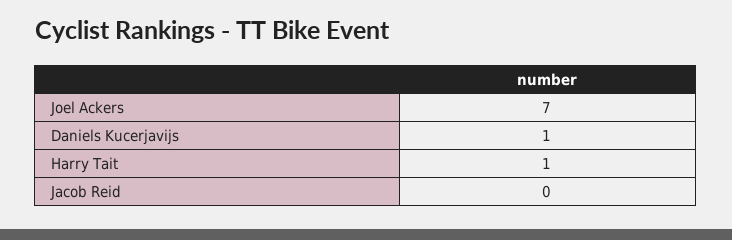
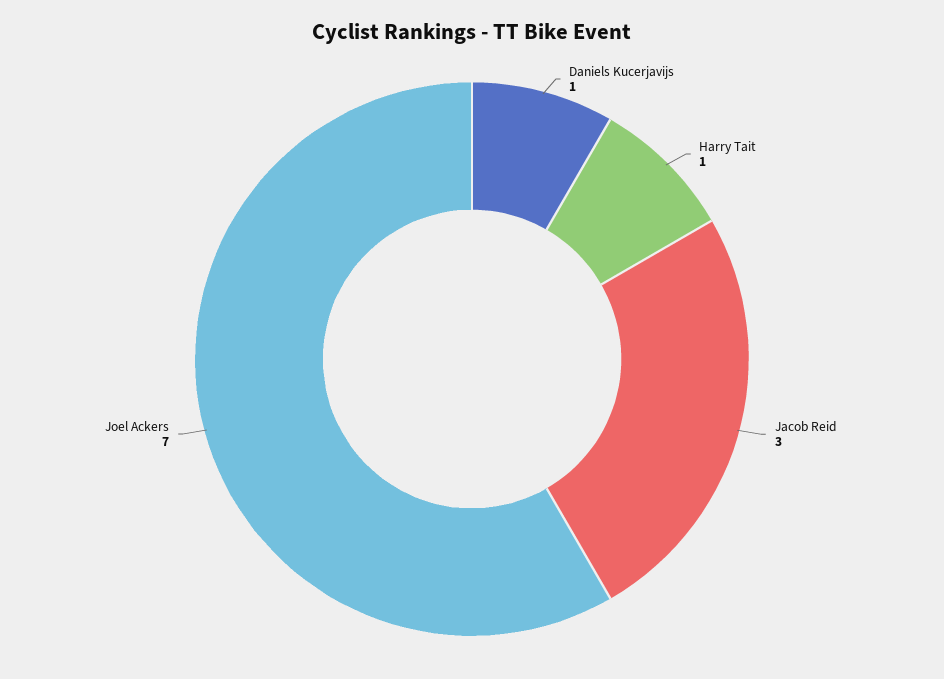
  {
    "Joel Ackers": 7,
    "Daniels Kucerjavijs": 1,
    "Harry Tait": 1,
-   "Jacob Reid": 0
+   "Jacob Reid": 3
  }

